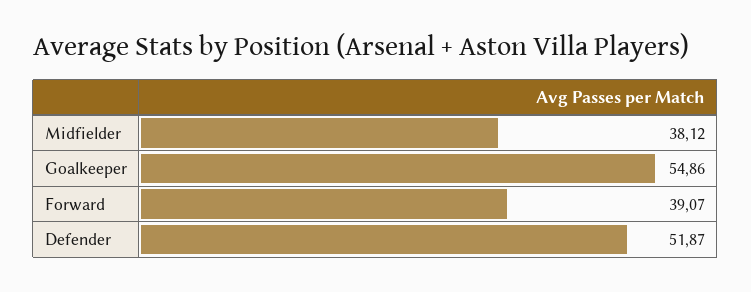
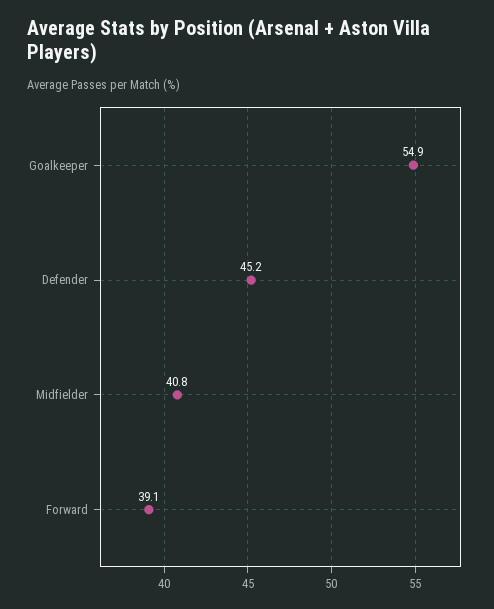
  {
-   "Midfielder": 38.12,
+   "Midfielder": 40.8,
    "Goalkeeper": 54.86,
    "Forward": 39.07,
-   "Defender": 51.87
+   "Defender": 45.2
  }

